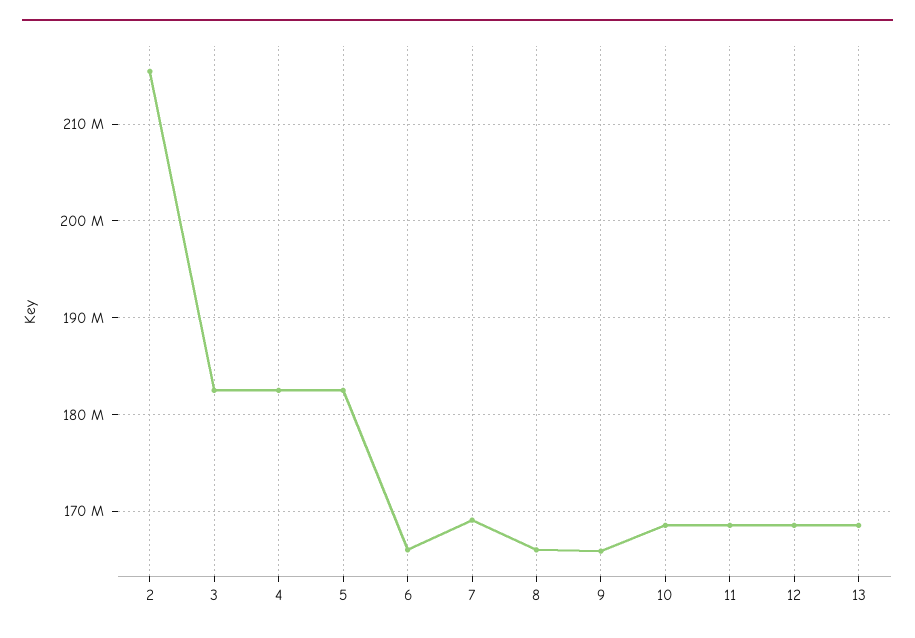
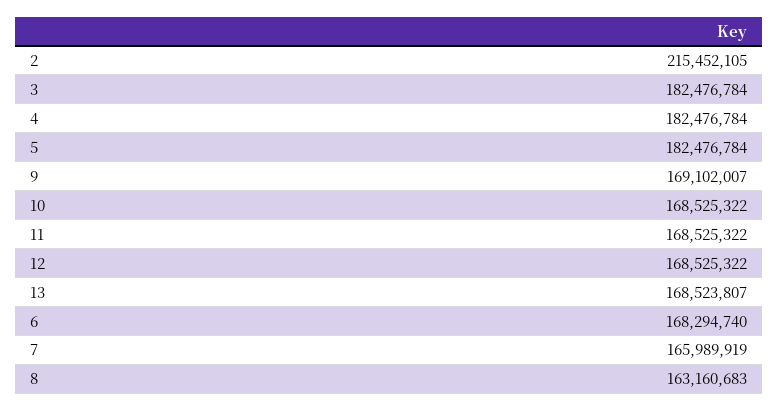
  {
    "2": 215452105,
    "3": 182476784,
    "4": 182476784,
    "5": 182476784,
-   "6": 166000000,
+   "6": 168294740,
-   "7": 169000000,
+   "7": 165989919,
-   "8": 166000000,
+   "8": 163160683,
-   "9": 166000000,
+   "9": 169102007,
    "10": 168525322,
    "11": 168525322,
    "12": 168525322,
    "13": 168523807
  }

